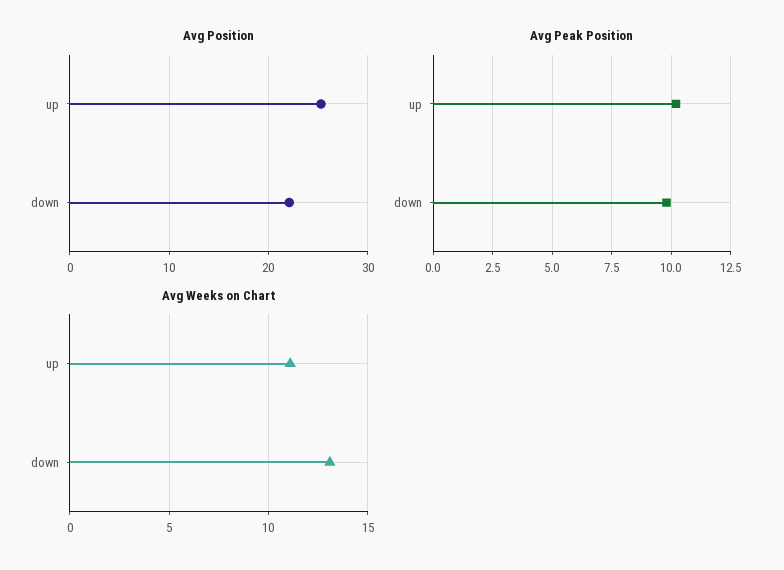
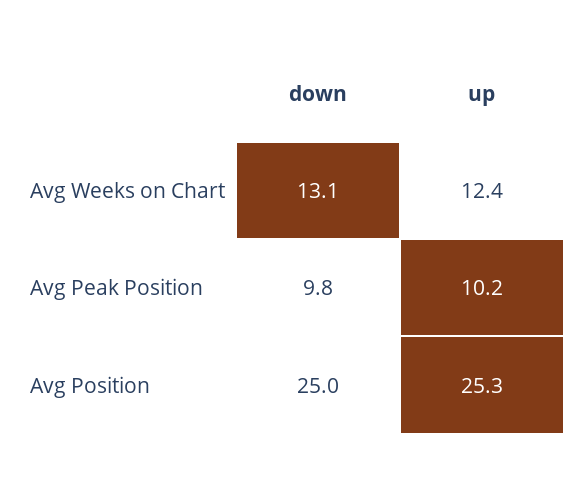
  {
    "Avg Position": {
      "up": 25.3,
-     "down": 22
+     "down": 25
    },
    "Avg Peak Position": {
      "up": 10.2,
      "down": 9.8
    },
    "Avg Weeks on Chart": {
-     "up": 11,
+     "up": 12.4,
      "down": 13.1
    }
  }

